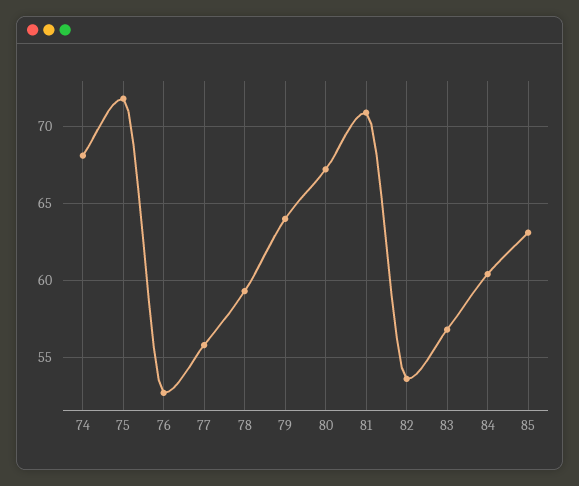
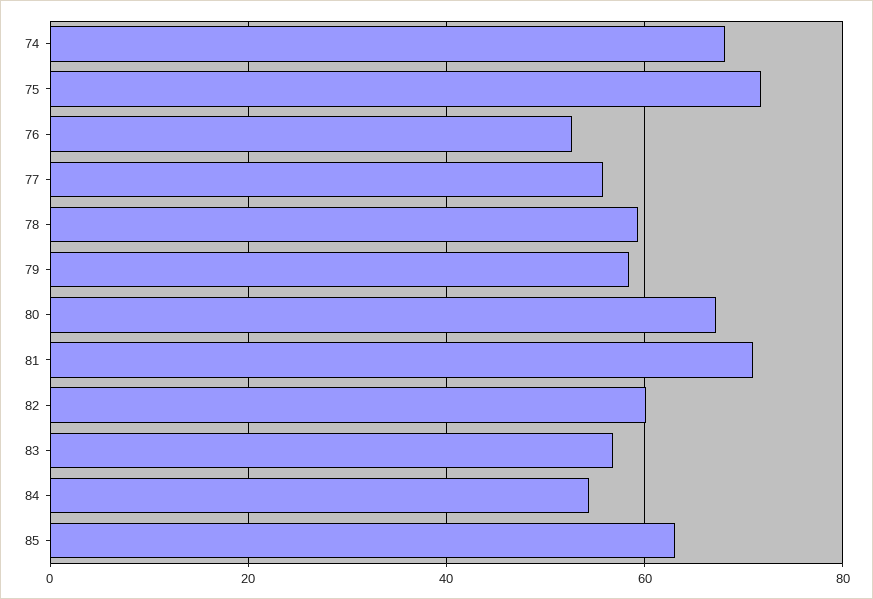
  {
    "74": 68,
    "75": 72,
    "76": 52.5,
    "77": 56,
    "78": 59.5,
-   "79": 64,
+   "79": 58,
    "80": 67,
    "81": 71,
-   "82": 53.5,
+   "82": 60,
    "83": 57,
-   "84": 60.5,
+   "84": 54,
    "85": 63
  }

